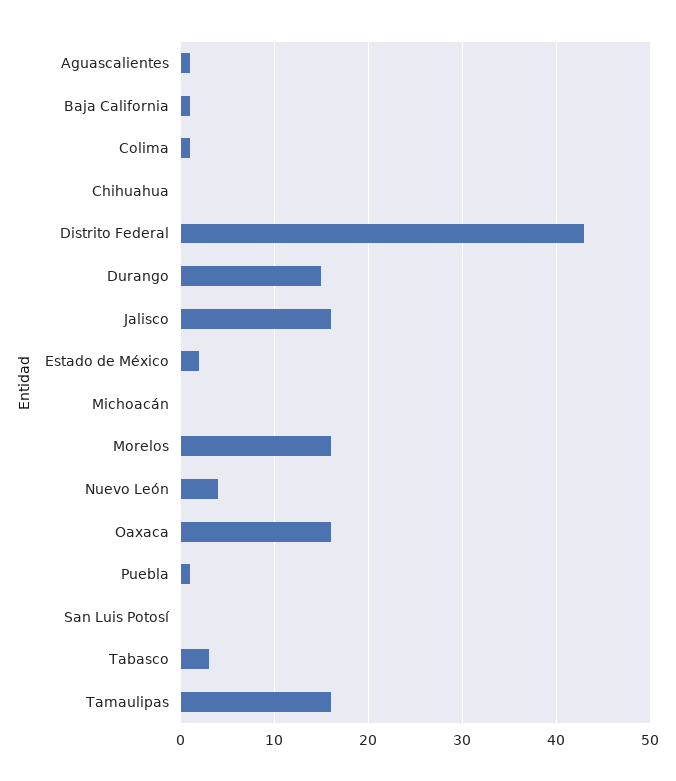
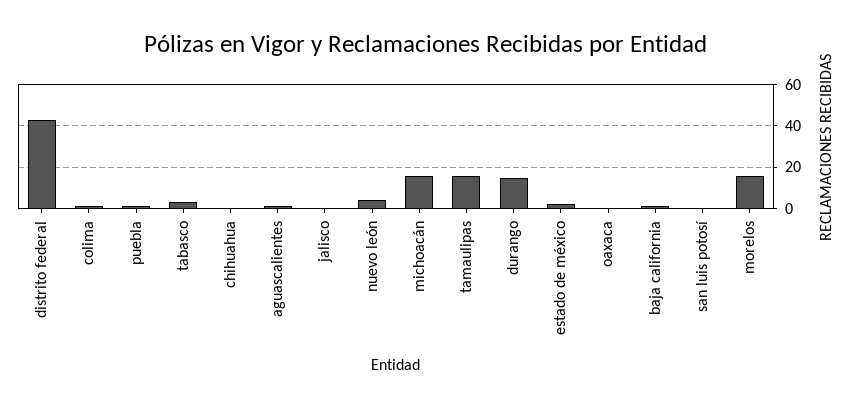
  {
    "Aguascalientes": 1,
    "Baja California": 1,
    "Colima": 1,
    "Chihuahua": 0,
    "Distrito Federal": 43,
    "Durango": 15,
-   "Jalisco": 16,
+   "Jalisco": 0,
    "Estado de México": 2,
-   "Michoacán": 0,
+   "Michoacán": 15,
    "Morelos": 16,
    "Nuevo León": 4,
-   "Oaxaca": 16,
+   "Oaxaca": 0,
    "Puebla": 1,
    "San Luis Potosí": 0,
    "Tabasco": 3,
    "Tamaulipas": 16
  }

